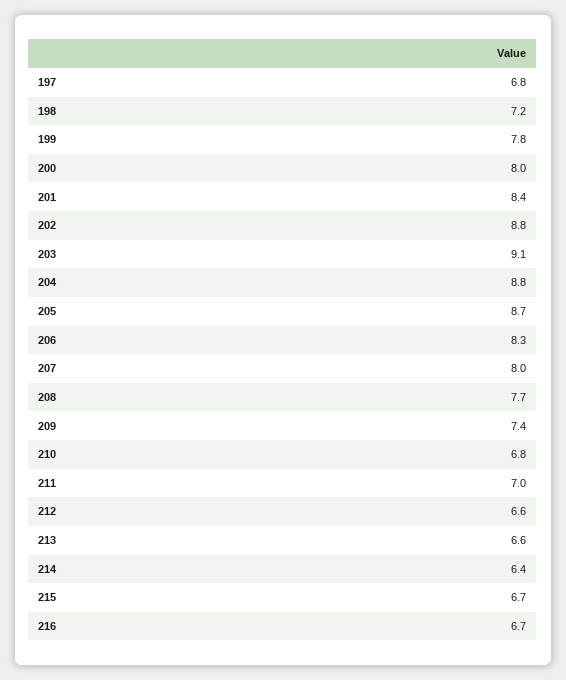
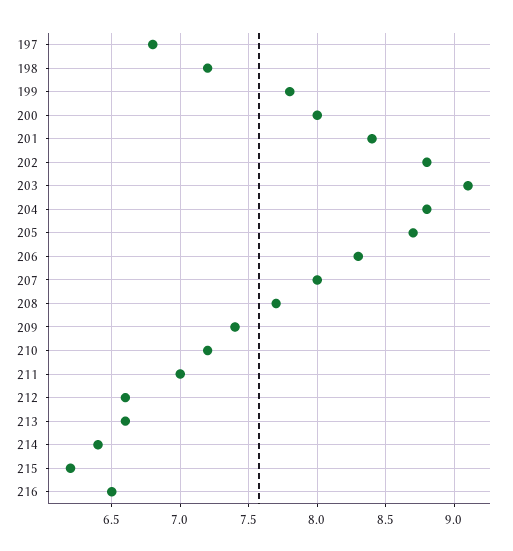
  {
    "197": 6.8,
    "198": 7.2,
    "199": 7.8,
    "200": 8,
    "201": 8.4,
    "202": 8.8,
    "203": 9.1,
    "204": 8.8,
    "205": 8.7,
    "206": 8.3,
    "207": 8,
    "208": 7.7,
    "209": 7.4,
-   "210": 6.8,
+   "210": 7.2,
    "211": 7,
    "212": 6.6,
    "213": 6.6,
    "214": 6.4,
-   "215": 6.7,
+   "215": 6.2,
-   "216": 6.7
+   "216": 6.5
  }

